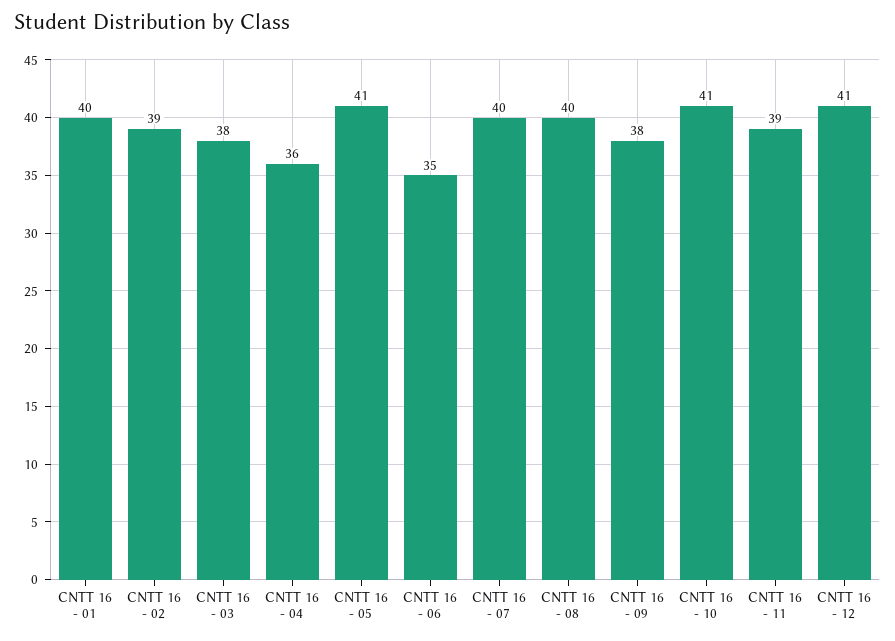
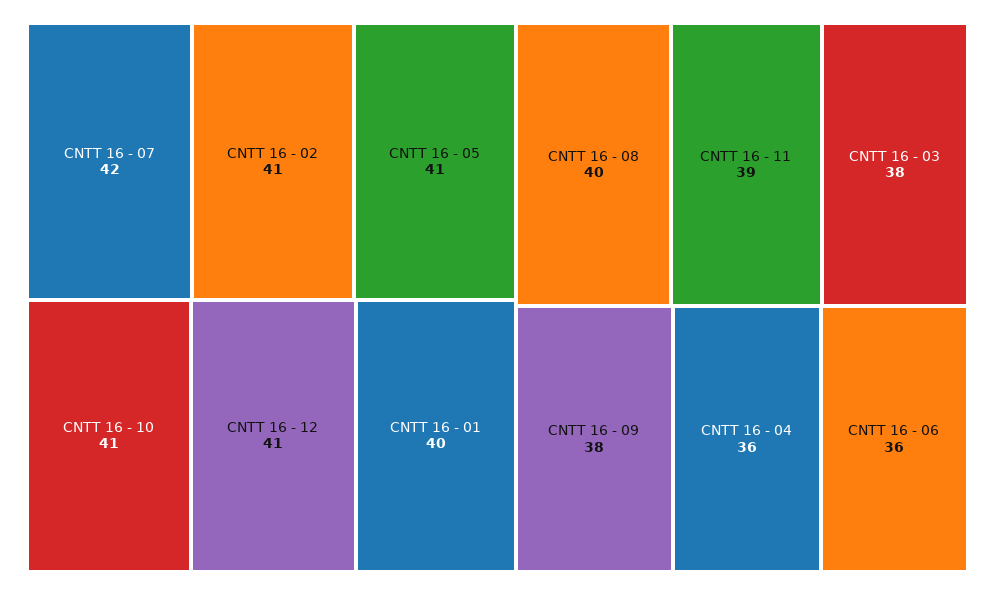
  {
    "CNTT 16 - 01": 40,
-   "CNTT 16 - 02": 39,
+   "CNTT 16 - 02": 41,
    "CNTT 16 - 03": 38,
    "CNTT 16 - 04": 36,
    "CNTT 16 - 05": 41,
-   "CNTT 16 - 06": 35,
+   "CNTT 16 - 06": 36,
-   "CNTT 16 - 07": 40,
+   "CNTT 16 - 07": 42,
    "CNTT 16 - 08": 40,
    "CNTT 16 - 09": 38,
    "CNTT 16 - 10": 41,
    "CNTT 16 - 11": 39,
    "CNTT 16 - 12": 41
  }

